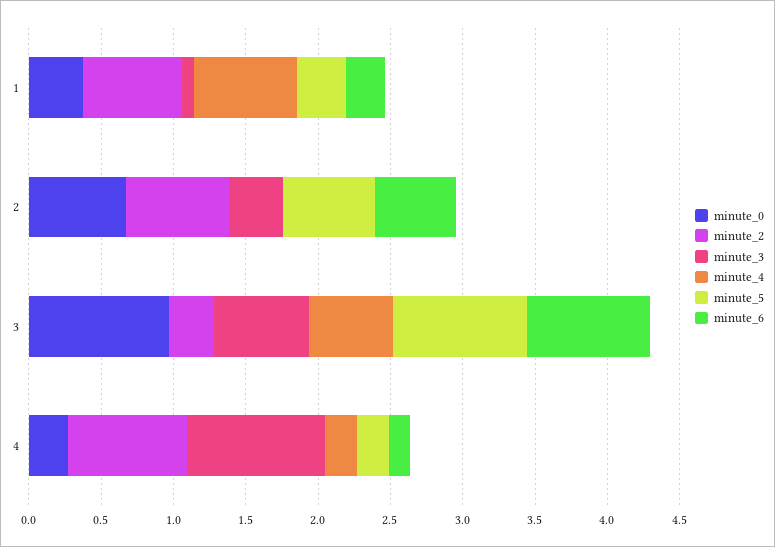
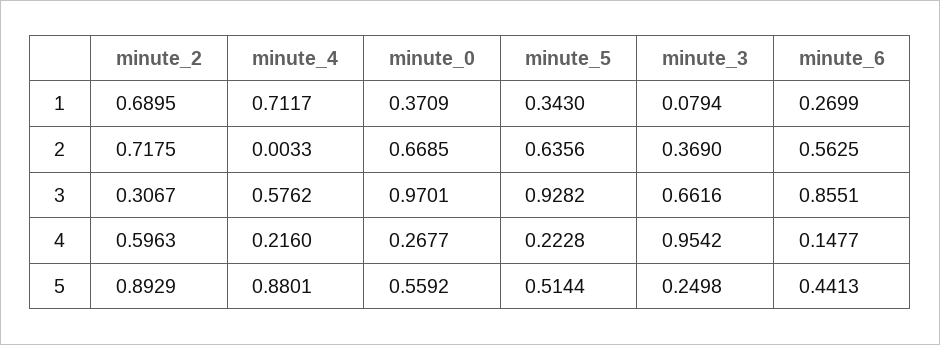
  {
    "minute_0": {
      "1": 0.3709,
      "2": 0.6685,
      "3": 0.9701,
-     "4": 0.2677
+     "4": 0.2677,
+     "5": 0.5592
    },
    "minute_2": {
      "1": 0.6895,
      "2": 0.7175,
      "3": 0.3067,
-     "4": 0.8
+     "4": 0.5963,
+     "5": 0.8929
    },
    "minute_3": {
      "1": 0.0794,
      "2": 0.369,
      "3": 0.6616,
-     "4": 0.9542
+     "4": 0.9542,
+     "5": 0.2498
    },
    "minute_4": {
      "1": 0.7117,
      "2": 0.0033,
      "3": 0.5762,
-     "4": 0.216
+     "4": 0.216,
+     "5": 0.8801
    },
    "minute_5": {
      "1": 0.343,
      "2": 0.6356,
      "3": 0.9282,
-     "4": 0.2228
+     "4": 0.2228,
+     "5": 0.5144
    },
    "minute_6": {
      "1": 0.2699,
      "2": 0.5625,
      "3": 0.8551,
-     "4": 0.1477
+     "4": 0.1477,
+     "5": 0.4413
    }
  }

